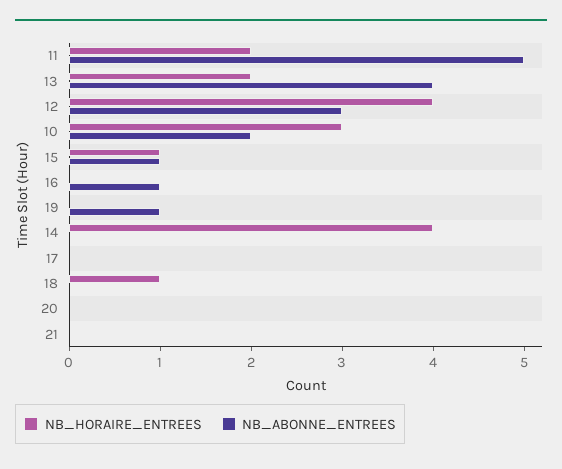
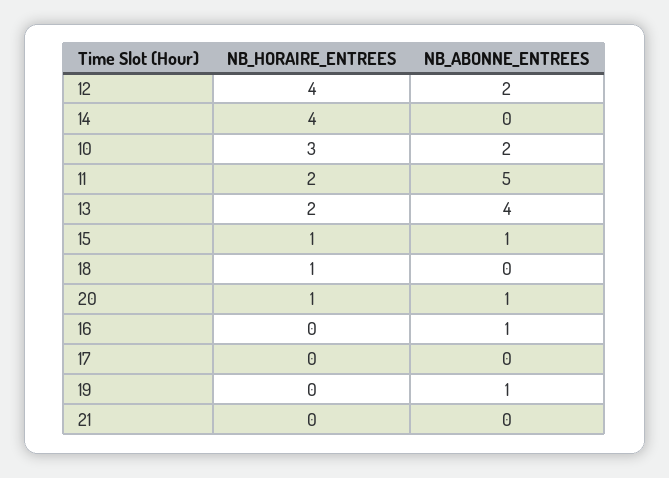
  {
    "NB_HORAIRE_ENTREES": {
      "11": 2,
      "13": 2,
      "12": 4,
      "10": 3,
      "15": 1,
      "16": 0,
      "19": 0,
      "14": 4,
      "17": 0,
      "18": 1,
-     "20": 0,
+     "20": 1,
      "21": 0
    },
    "NB_ABONNE_ENTREES": {
      "11": 5,
      "13": 4,
-     "12": 3,
+     "12": 2,
      "10": 2,
      "15": 1,
      "16": 1,
      "19": 1,
      "14": 0,
      "17": 0,
      "18": 0,
-     "20": 0,
+     "20": 1,
      "21": 0
    }
  }

